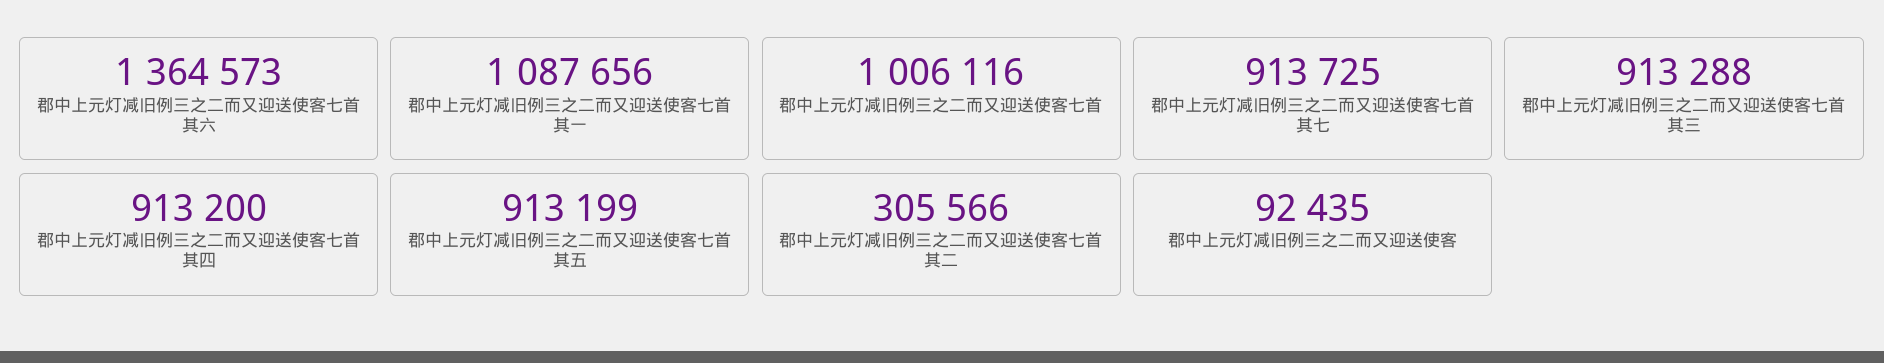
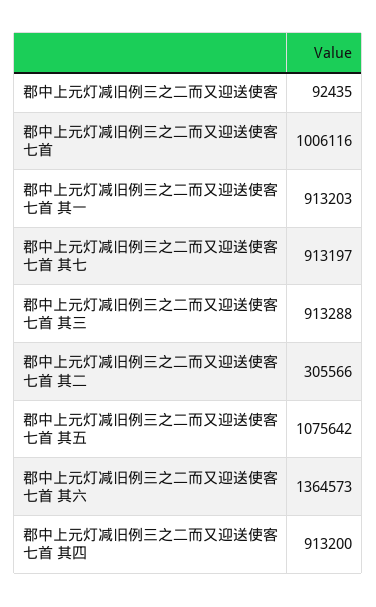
  {
    "郡中上元灯减旧例三之二而又迎送使客七首 其六": 1364573,
-   "郡中上元灯减旧例三之二而又迎送使客七首 其一": 1087656,
+   "郡中上元灯减旧例三之二而又迎送使客七首 其一": 913203,
    "郡中上元灯减旧例三之二而又迎送使客七首": 1006116,
-   "郡中上元灯减旧例三之二而又迎送使客七首 其七": 913725,
+   "郡中上元灯减旧例三之二而又迎送使客七首 其七": 913197,
    "郡中上元灯减旧例三之二而又迎送使客七首 其三": 913288,
    "郡中上元灯减旧例三之二而又迎送使客七首 其四": 913200,
-   "郡中上元灯减旧例三之二而又迎送使客七首 其五": 913199,
+   "郡中上元灯减旧例三之二而又迎送使客七首 其五": 1075642,
    "郡中上元灯减旧例三之二而又迎送使客七首 其二": 305566,
    "郡中上元灯减旧例三之二而又迎送使客": 92435
  }

